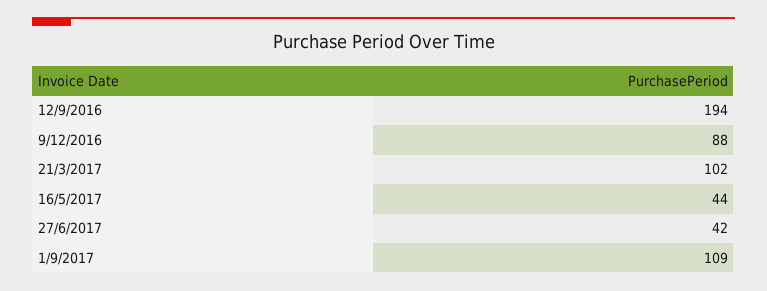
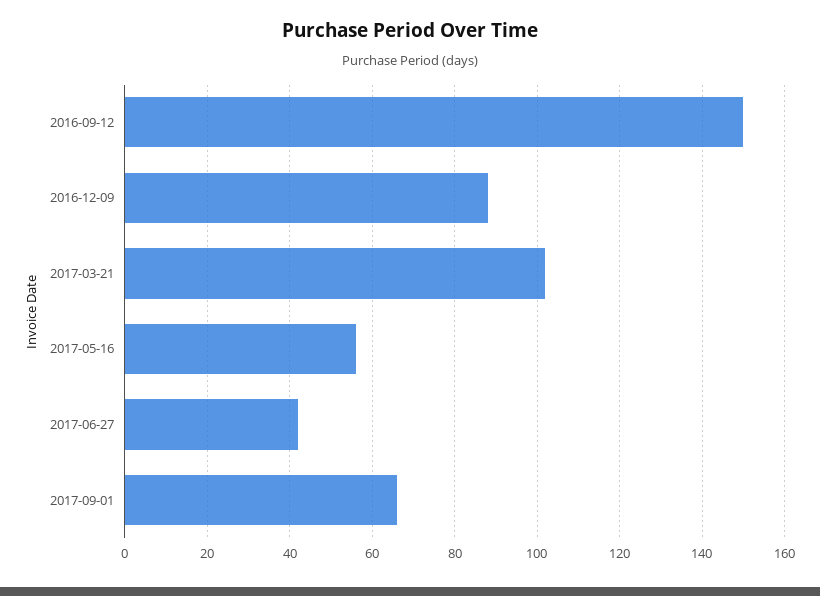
  {
-   "12/9/2016": 194,
+   "12/9/2016": 150,
    "9/12/2016": 88,
    "21/3/2017": 102,
-   "16/5/2017": 44,
+   "16/5/2017": 55,
    "27/6/2017": 42,
-   "1/9/2017": 109
+   "1/9/2017": 65
  }

